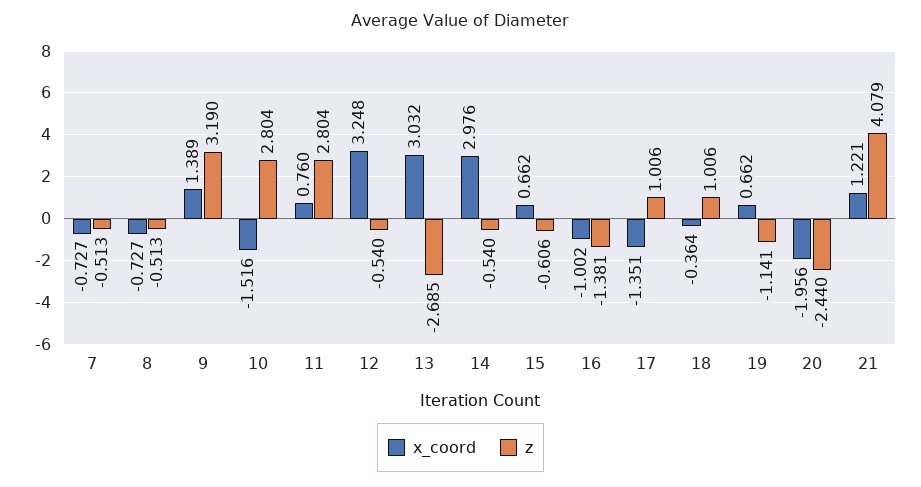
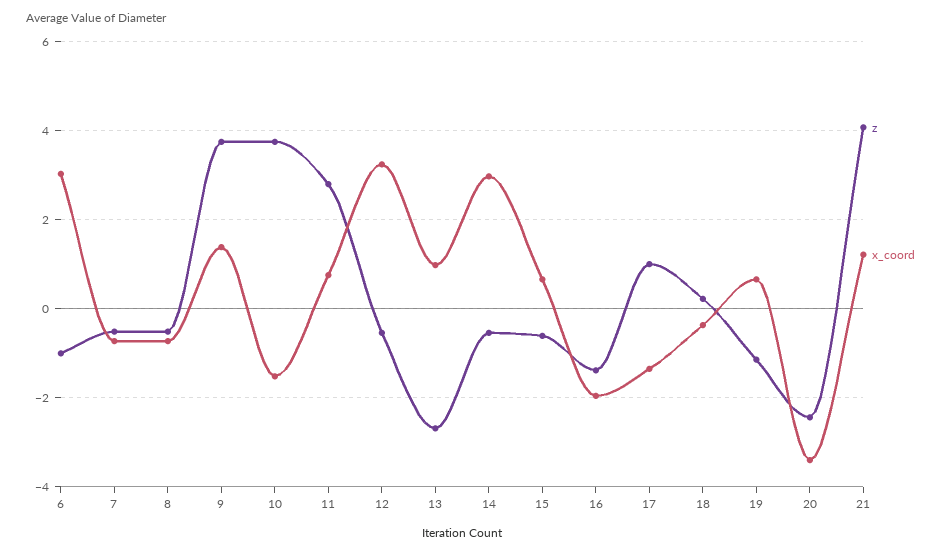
  {
    "x_coord": {
      "7": -0.727,
      "8": -0.727,
      "9": 1.389,
      "10": -1.516,
      "11": 0.76,
      "12": 3.248,
-     "13": 3.032,
+     "13": 1,
      "14": 2.976,
      "15": 0.662,
-     "16": -1.002,
+     "16": -2,
      "17": -1.351,
      "18": -0.364,
      "19": 0.662,
-     "20": -1.956,
+     "20": -3.4,
-     "21": 1.221
+     "21": 1.221,
+     "6": 3
    },
    "z": {
      "7": -0.513,
      "8": -0.513,
-     "9": 3.19,
+     "9": 3.8,
-     "10": 2.804,
+     "10": 3.8,
      "11": 2.804,
      "12": -0.54,
      "13": -2.685,
      "14": -0.54,
      "15": -0.606,
      "16": -1.381,
      "17": 1.006,
-     "18": 1.006,
+     "18": 0.2,
      "19": -1.141,
      "20": -2.44,
-     "21": 4.079
+     "21": 4.079,
+     "6": -1
    }
  }

